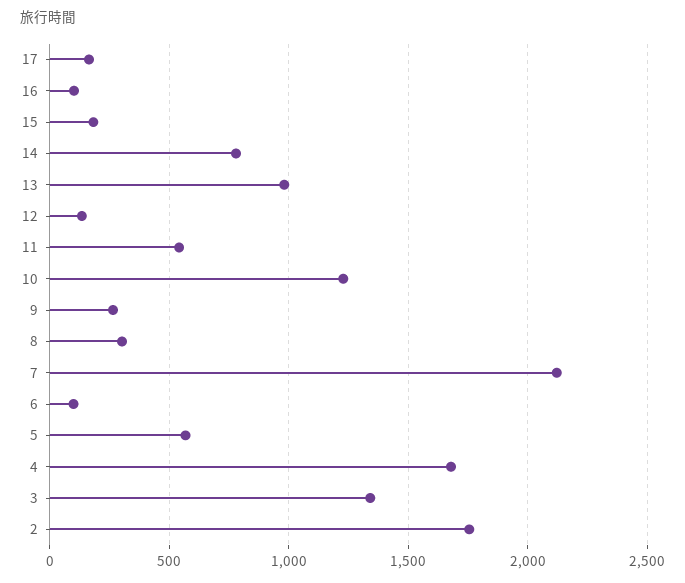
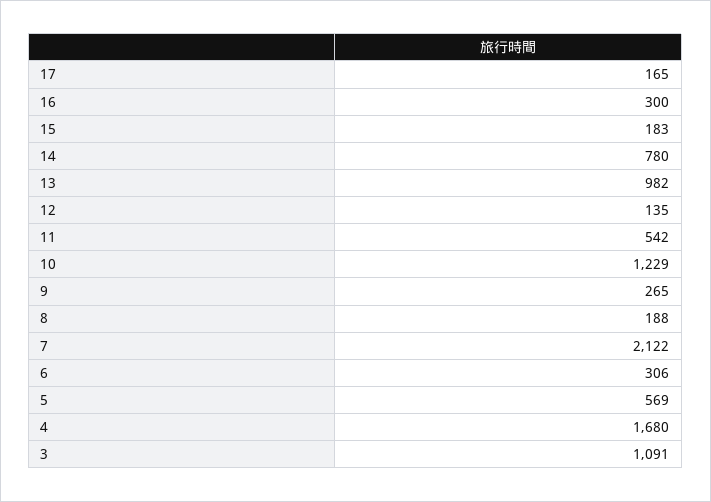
  {
    "17": 165,
-   "16": 100,
+   "16": 300,
    "15": 183,
    "14": 780,
    "13": 982,
    "12": 135,
    "11": 542,
    "10": 1229,
    "9": 265,
-   "8": 300,
+   "8": 188,
    "7": 2122,
-   "6": 100,
+   "6": 306,
    "5": 569,
    "4": 1680,
-   "3": 1350,
+   "3": 1091
-   "2": 1750
  }

